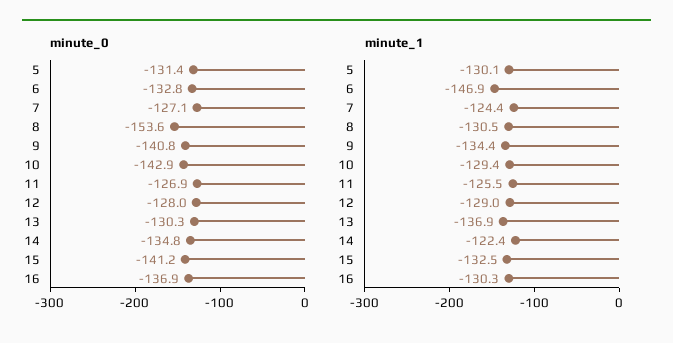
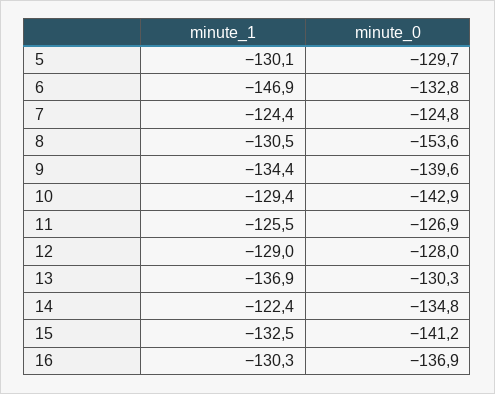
  {
    "minute_0": {
-     "5": -131.4,
+     "5": -129.7,
      "6": -132.8,
-     "7": -127.1,
+     "7": -124.8,
      "8": -153.6,
-     "9": -140.8,
+     "9": -139.6,
      "10": -142.9,
      "11": -126.9,
      "12": -128,
      "13": -130.3,
      "14": -134.8,
      "15": -141.2,
      "16": -136.9
    },
    "minute_1": {
      "5": -130.1,
      "6": -146.9,
      "7": -124.4,
      "8": -130.5,
      "9": -134.4,
      "10": -129.4,
      "11": -125.5,
      "12": -129,
      "13": -136.9,
      "14": -122.4,
      "15": -132.5,
      "16": -130.3
    }
  }

